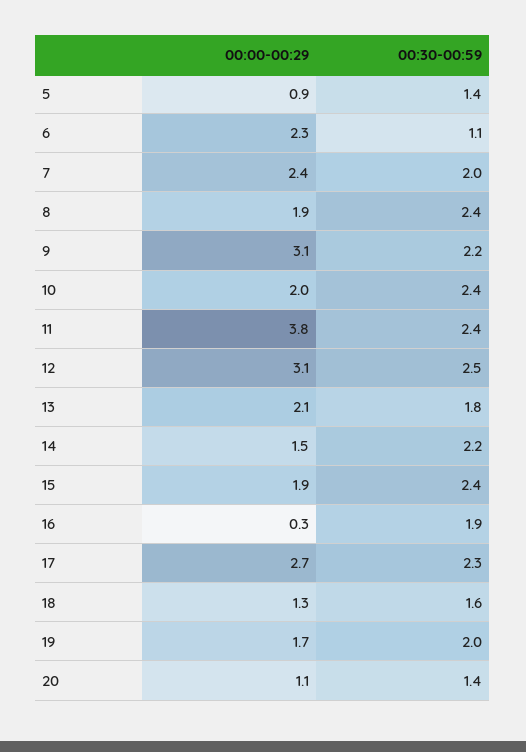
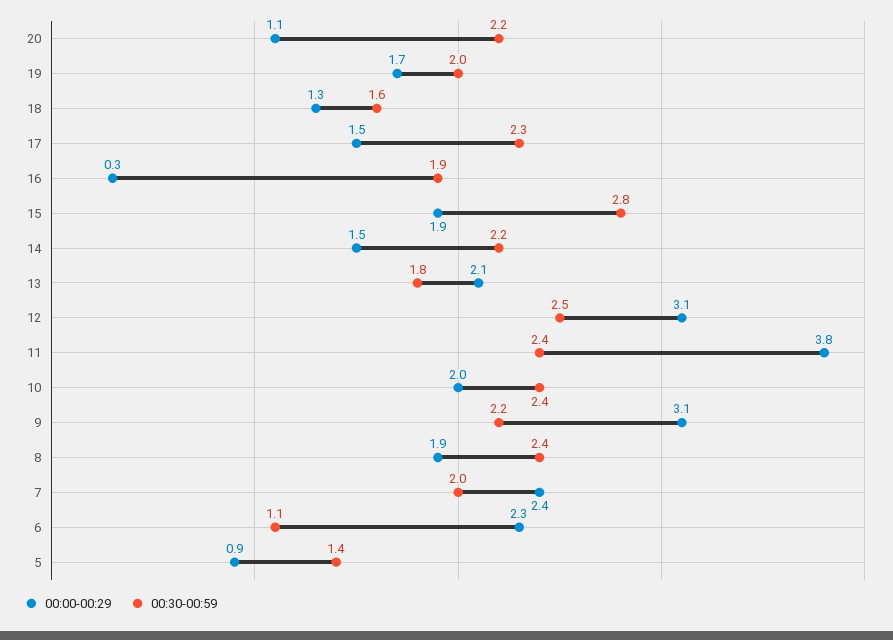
  {
    "00:00-00:29": {
      "5": 0.9,
      "6": 2.3,
      "7": 2.4,
      "8": 1.9,
      "9": 3.1,
      "10": 2,
      "11": 3.8,
      "12": 3.1,
      "13": 2.1,
      "14": 1.5,
      "15": 1.9,
      "16": 0.3,
-     "17": 2.7,
+     "17": 1.5,
      "18": 1.3,
      "19": 1.7,
      "20": 1.1
    },
    "00:30-00:59": {
      "5": 1.4,
      "6": 1.1,
      "7": 2,
      "8": 2.4,
      "9": 2.2,
      "10": 2.4,
      "11": 2.4,
      "12": 2.5,
      "13": 1.8,
      "14": 2.2,
-     "15": 2.4,
+     "15": 2.8,
      "16": 1.9,
      "17": 2.3,
      "18": 1.6,
      "19": 2,
-     "20": 1.4
+     "20": 2.2
    }
  }

